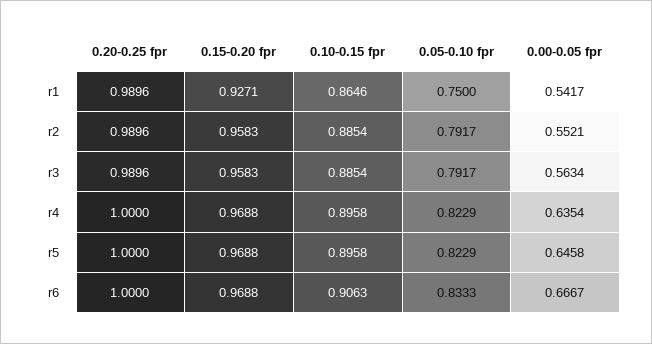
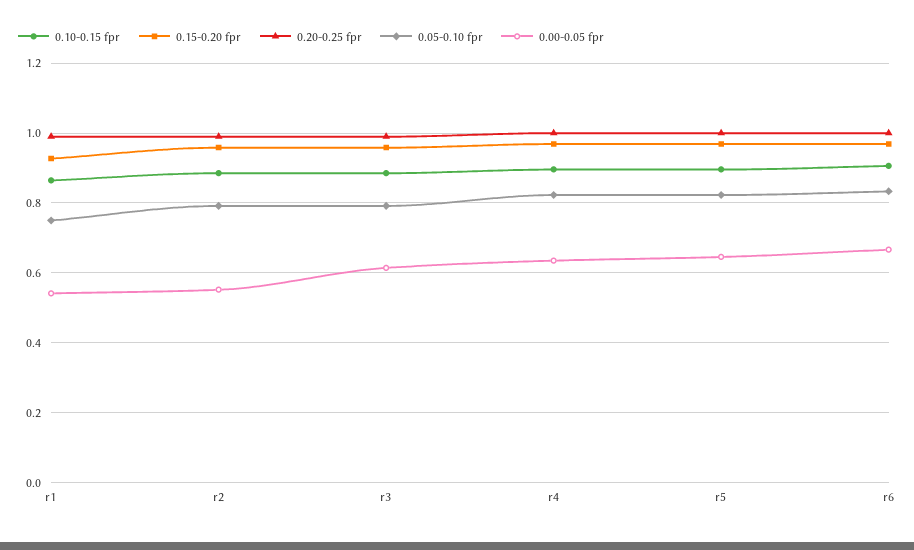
  {
    "0.20-0.25 fpr": {
      "r1": 0.9896,
      "r2": 0.9896,
      "r3": 0.9896,
      "r4": 1,
      "r5": 1,
      "r6": 1
    },
    "0.15-0.20 fpr": {
      "r1": 0.9271,
      "r2": 0.9583,
      "r3": 0.9583,
      "r4": 0.9688,
      "r5": 0.9688,
      "r6": 0.9688
    },
    "0.10-0.15 fpr": {
      "r1": 0.8646,
      "r2": 0.8854,
      "r3": 0.8854,
      "r4": 0.8958,
      "r5": 0.8958,
      "r6": 0.9063
    },
    "0.05-0.10 fpr": {
      "r1": 0.75,
      "r2": 0.7917,
      "r3": 0.7917,
      "r4": 0.8229,
      "r5": 0.8229,
      "r6": 0.8333
    },
    "0.00-0.05 fpr": {
      "r1": 0.5417,
      "r2": 0.5521,
-     "r3": 0.5634,
+     "r3": 0.62,
      "r4": 0.6354,
      "r5": 0.6458,
      "r6": 0.6667
    }
  }

